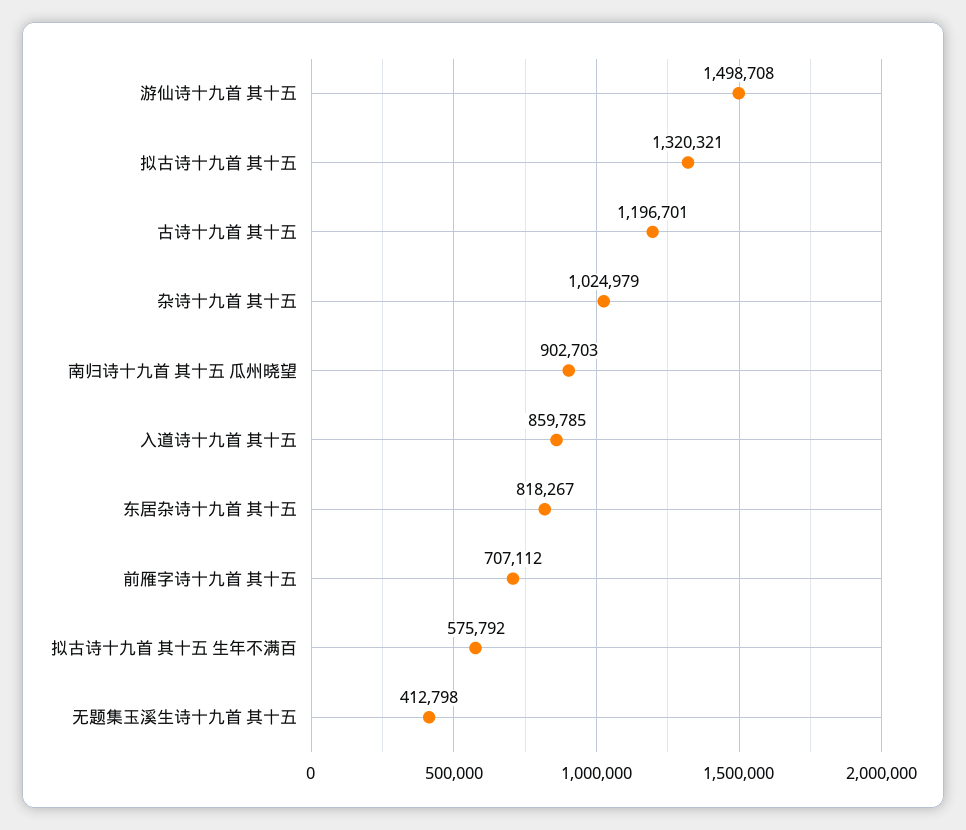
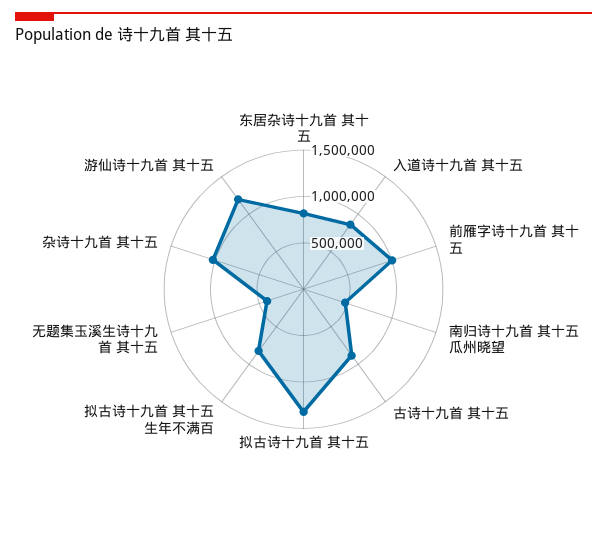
  {
-   "游仙诗十九首 其十五": 1498708,
+   "游仙诗十九首 其十五": 1200000,
    "拟古诗十九首 其十五": 1320321,
-   "古诗十九首 其十五": 1196701,
+   "古诗十九首 其十五": 900000,
    "杂诗十九首 其十五": 1024979,
-   "南归诗十九首 其十五 瓜州晓望": 902703,
+   "南归诗十九首 其十五 瓜州晓望": 500000,
    "入道诗十九首 其十五": 859785,
    "东居杂诗十九首 其十五": 818267,
-   "前雁字诗十九首 其十五": 707112,
+   "前雁字诗十九首 其十五": 1000000,
-   "拟古诗十九首 其十五 生年不满百": 575792,
+   "拟古诗十九首 其十五 生年不满百": 800000,
    "无题集玉溪生诗十九首 其十五": 412798
  }

